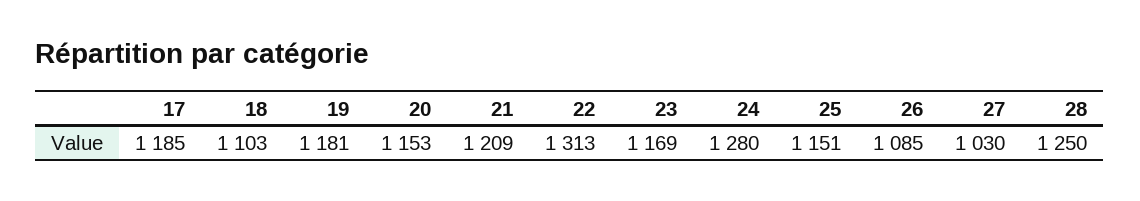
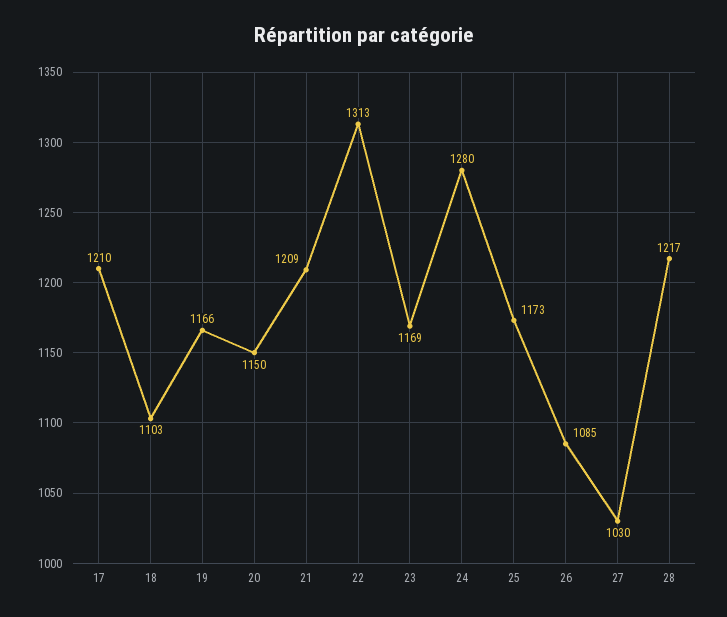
  {
-   "17": 1185,
+   "17": 1210,
    "18": 1103,
-   "19": 1181,
+   "19": 1166,
-   "20": 1153,
+   "20": 1150,
    "21": 1209,
    "22": 1313,
    "23": 1169,
    "24": 1280,
-   "25": 1151,
+   "25": 1173,
    "26": 1085,
    "27": 1030,
-   "28": 1250
+   "28": 1217
  }

